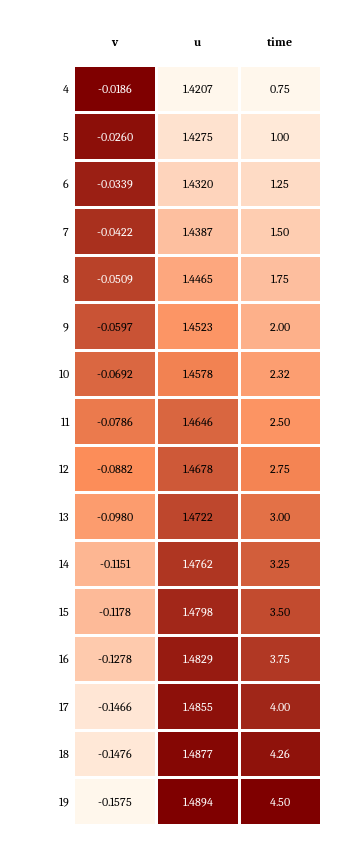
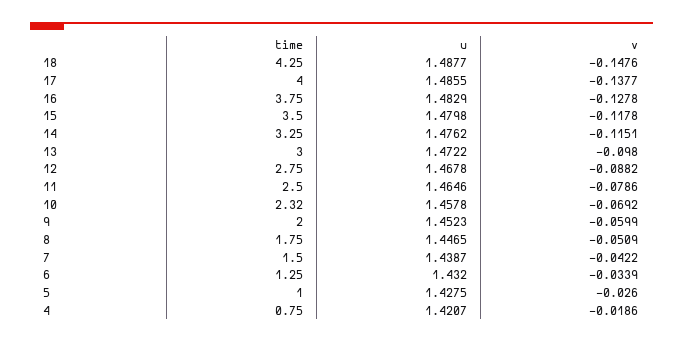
  {
    "v": {
      "4": -0.0186,
      "5": -0.026,
      "6": -0.0339,
      "7": -0.0422,
      "8": -0.0509,
-     "9": -0.0597,
+     "9": -0.0599,
      "10": -0.0692,
      "11": -0.0786,
      "12": -0.0882,
      "13": -0.098,
      "14": -0.1151,
      "15": -0.1178,
      "16": -0.1278,
-     "17": -0.1466,
+     "17": -0.1377,
-     "18": -0.1476,
+     "18": -0.1476
-     "19": -0.1575
    },
    "u": {
      "4": 1.4207,
      "5": 1.4275,
      "6": 1.432,
      "7": 1.4387,
      "8": 1.4465,
      "9": 1.4523,
      "10": 1.4578,
      "11": 1.4646,
      "12": 1.4678,
      "13": 1.4722,
      "14": 1.4762,
      "15": 1.4798,
      "16": 1.4829,
      "17": 1.4855,
-     "18": 1.4877,
+     "18": 1.4877
-     "19": 1.4894
    },
    "time": {
      "4": 0.75,
      "5": 1,
      "6": 1.25,
      "7": 1.5,
      "8": 1.75,
      "9": 2,
      "10": 2.32,
      "11": 2.5,
      "12": 2.75,
      "13": 3,
      "14": 3.25,
      "15": 3.5,
      "16": 3.75,
      "17": 4,
-     "18": 4.26,
+     "18": 4.25
-     "19": 4.5
    }
  }

